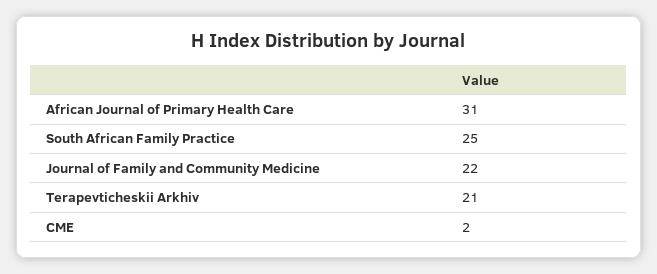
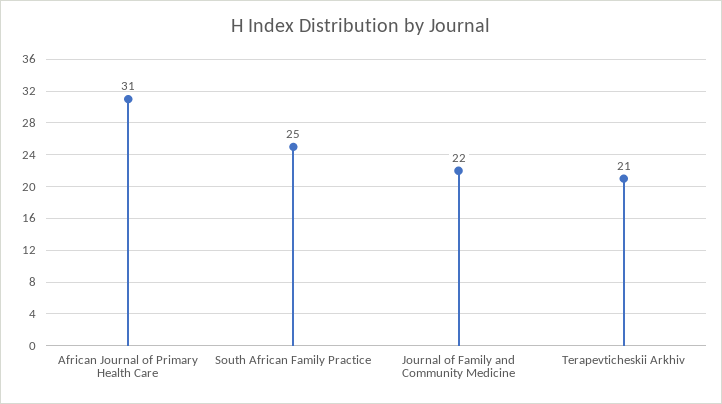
  {
    "African Journal of Primary Health Care": 31,
    "South African Family Practice": 25,
    "Journal of Family and Community Medicine": 22,
-   "Terapevticheskii Arkhiv": 21,
+   "Terapevticheskii Arkhiv": 21
-   "CME": 2
  }

